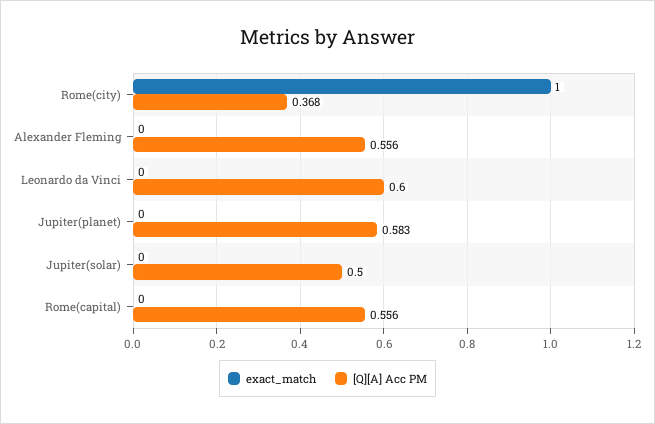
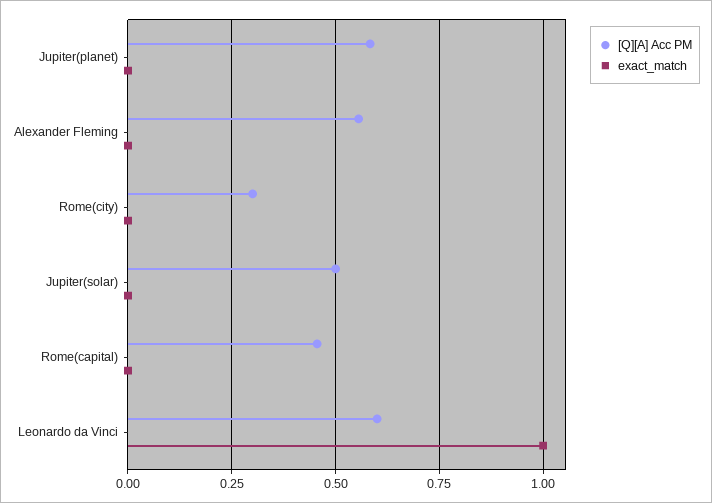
  {
    "exact_match": {
-     "Rome(city)": 1,
+     "Rome(city)": 0,
      "Alexander Fleming": 0,
-     "Leonardo da Vinci": 0,
+     "Leonardo da Vinci": 1,
      "Jupiter(planet)": 0,
      "Jupiter(solar)": 0,
      "Rome(capital)": 0
    },
    "[Q][A] Acc PM": {
-     "Rome(city)": 0.368,
+     "Rome(city)": 0.3,
      "Alexander Fleming": 0.556,
      "Leonardo da Vinci": 0.6,
      "Jupiter(planet)": 0.583,
      "Jupiter(solar)": 0.5,
-     "Rome(capital)": 0.556
+     "Rome(capital)": 0.45
    }
  }

